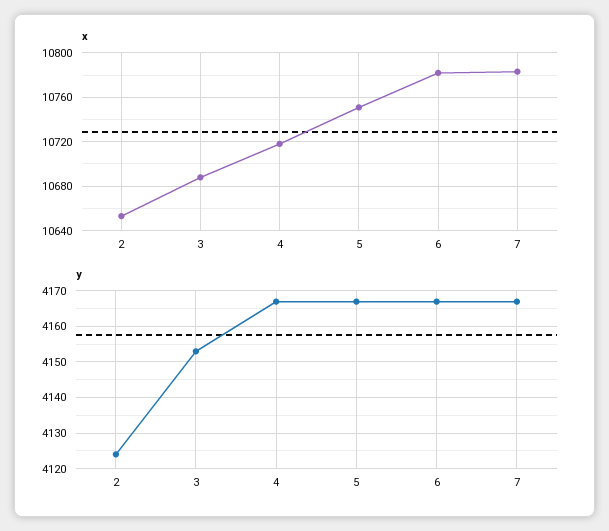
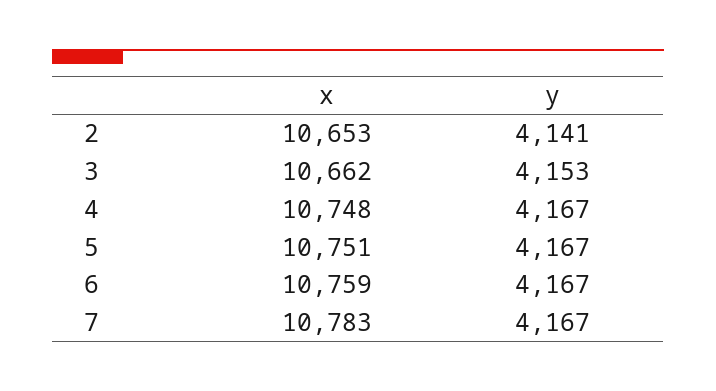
  {
    "x": {
      "2": 10653,
-     "3": 10690,
+     "3": 10662,
-     "4": 10720,
+     "4": 10748,
      "5": 10751,
-     "6": 10780,
+     "6": 10759,
      "7": 10783
    },
    "y": {
-     "2": 4125,
+     "2": 4141,
      "3": 4153,
      "4": 4167,
      "5": 4167,
      "6": 4167,
      "7": 4167
    }
  }

